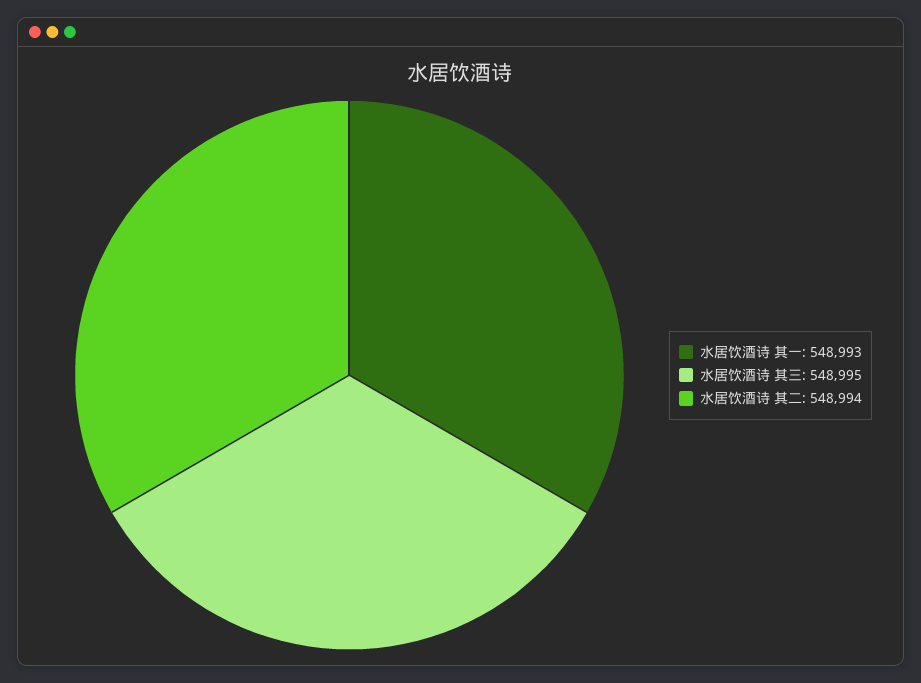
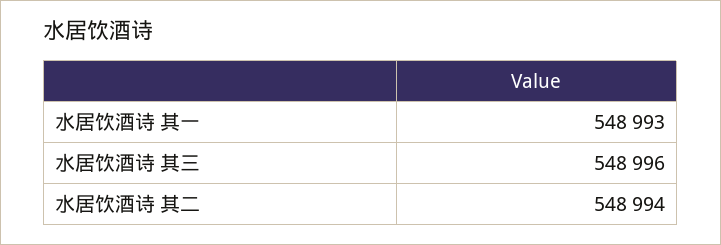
  {
    "水居饮酒诗 其一": 548993,
-   "水居饮酒诗 其三": 548995,
+   "水居饮酒诗 其三": 548996,
    "水居饮酒诗 其二": 548994
  }

